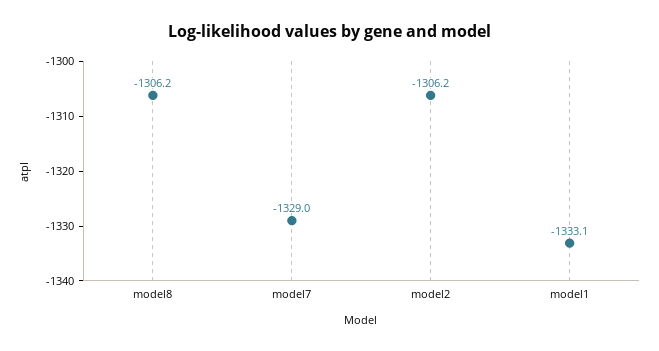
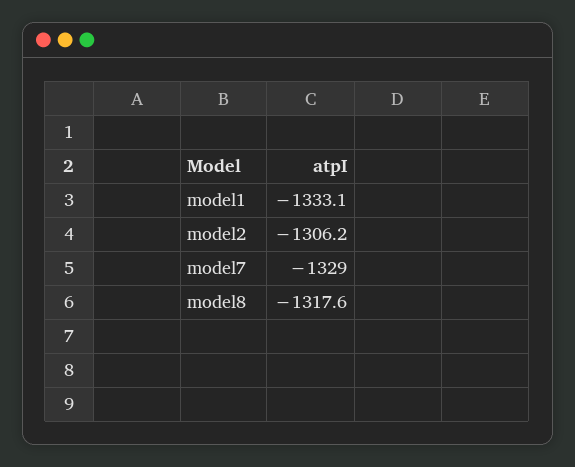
  {
-   "model8": -1306.2,
+   "model8": -1317.6,
    "model7": -1329,
    "model2": -1306.2,
    "model1": -1333.1
  }

